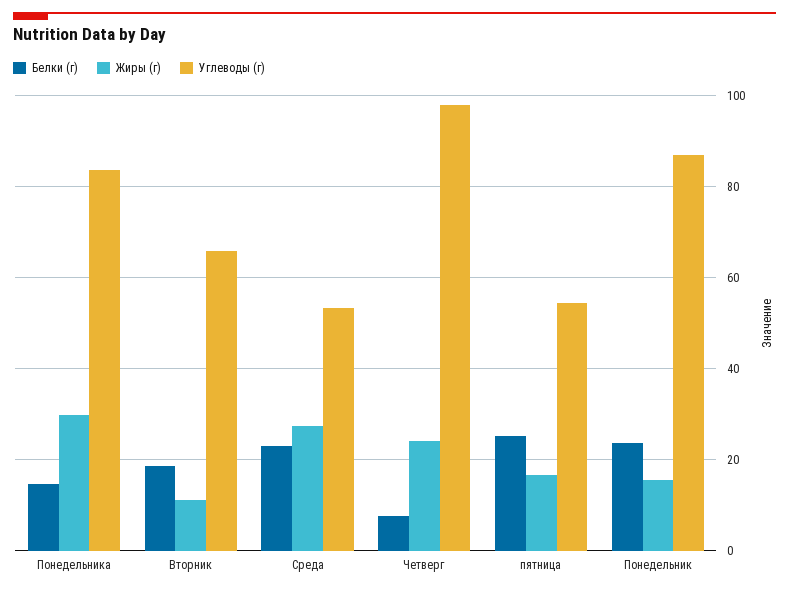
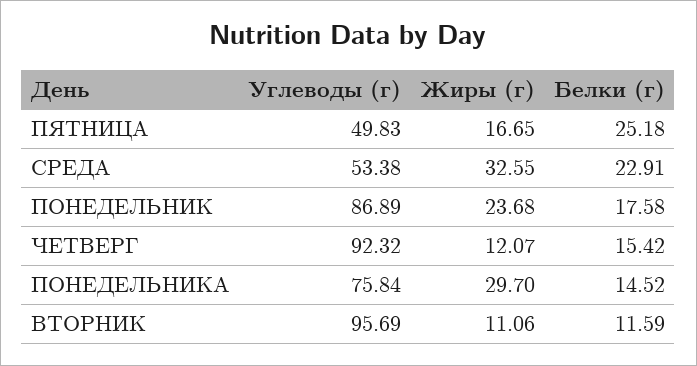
  {
    "Белки (г)": {
      "Понедельника": 14.52,
-     "Вторник": 18,
+     "Вторник": 11.59,
      "Среда": 22.91,
-     "Четверг": 8,
+     "Четверг": 15.42,
      "пятница": 25.18,
-     "Понедельник": 24
+     "Понедельник": 17.58
    },
    "Жиры (г)": {
      "Понедельника": 29.7,
      "Вторник": 11.06,
-     "Среда": 28,
+     "Среда": 32.55,
-     "Четверг": 24,
+     "Четверг": 12.07,
      "пятница": 16.65,
-     "Понедельник": 16
+     "Понедельник": 23.68
    },
    "Углеводы (г)": {
-     "Понедельника": 84,
+     "Понедельника": 75.84,
-     "Вторник": 66,
+     "Вторник": 95.69,
      "Среда": 53.38,
-     "Четверг": 98,
+     "Четверг": 92.32,
-     "пятница": 54,
+     "пятница": 49.83,
      "Понедельник": 86.89
    }
  }

